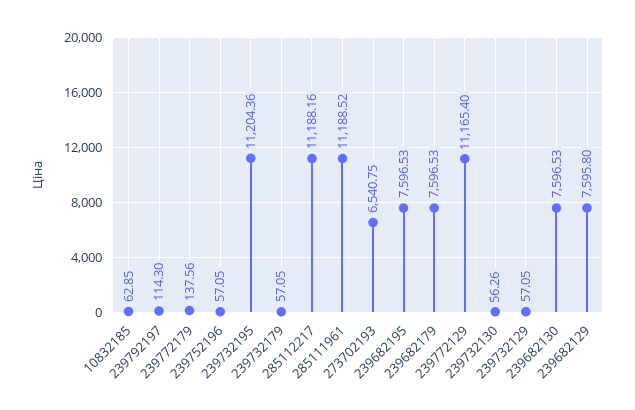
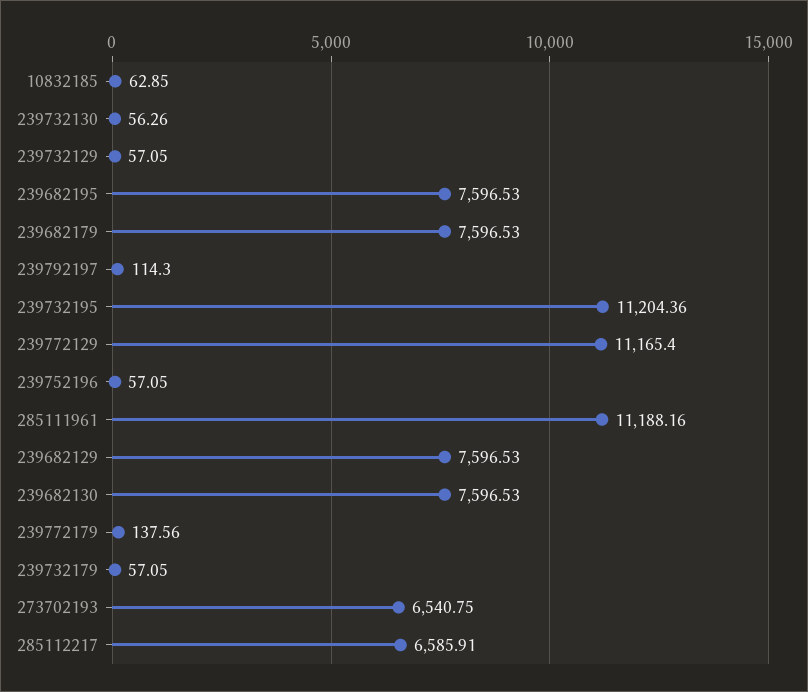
  {
    "10832185": 62.85,
    "239792197": 114.3,
    "239772179": 137.56,
    "239752196": 57.05,
    "239732195": 11204.36,
    "239732179": 57.05,
-   "285112217": 11188.16,
+   "285112217": 6585.91,
-   "285111961": 11188.52,
+   "285111961": 11188.16,
    "273702193": 6540.75,
    "239682195": 7596.53,
    "239682179": 7596.53,
    "239772129": 11165.4,
    "239732130": 56.26,
    "239732129": 57.05,
    "239682130": 7596.53,
-   "239682129": 7595.8
+   "239682129": 7596.53
  }

